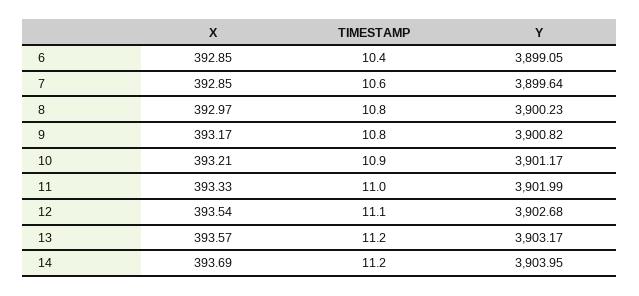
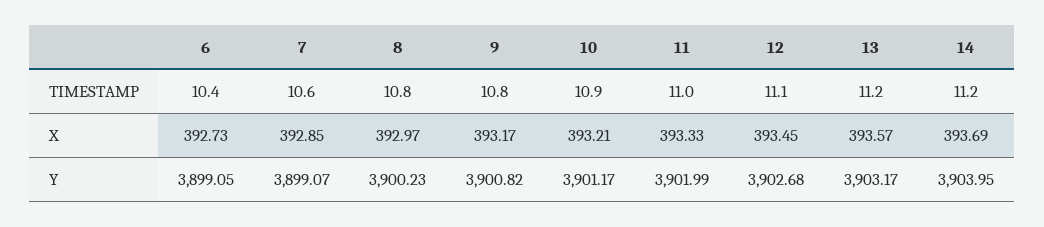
  {
    "X": {
-     "6": 392.85,
+     "6": 392.73,
      "7": 392.85,
      "8": 392.97,
      "9": 393.17,
      "10": 393.21,
      "11": 393.33,
-     "12": 393.54,
+     "12": 393.45,
      "13": 393.57,
      "14": 393.69
    },
    "TIMESTAMP": {
      "6": 10.4,
      "7": 10.6,
      "8": 10.8,
      "9": 10.8,
      "10": 10.9,
      "11": 11,
      "12": 11.1,
      "13": 11.2,
      "14": 11.2
    },
    "Y": {
      "6": 3899.05,
-     "7": 3899.64,
+     "7": 3899.07,
      "8": 3900.23,
      "9": 3900.82,
      "10": 3901.17,
      "11": 3901.99,
      "12": 3902.68,
      "13": 3903.17,
      "14": 3903.95
    }
  }

